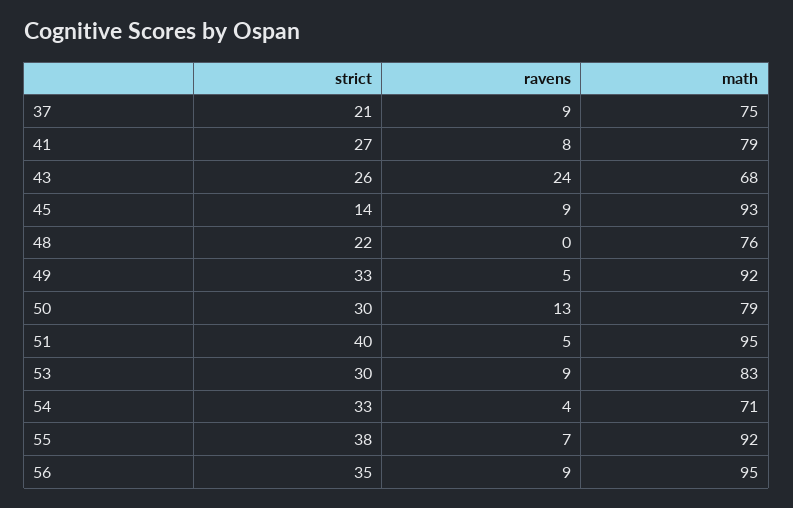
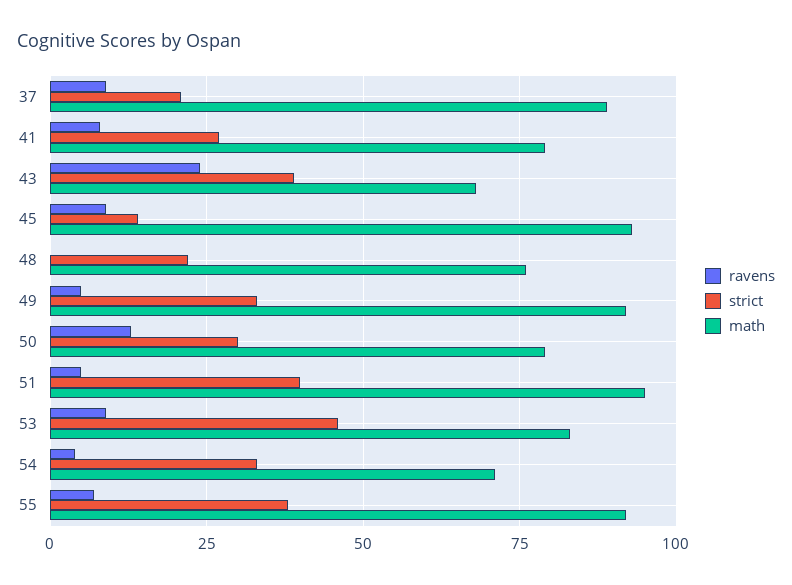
  {
    "strict": {
      "37": 21,
      "41": 27,
-     "43": 26,
+     "43": 40,
      "45": 14,
      "48": 22,
      "49": 33,
      "50": 30,
      "51": 40,
-     "53": 30,
+     "53": 45,
      "54": 33,
-     "55": 38,
+     "55": 38
-     "56": 35
    },
    "ravens": {
      "37": 9,
      "41": 8,
      "43": 24,
      "45": 9,
      "48": 0,
      "49": 5,
      "50": 13,
      "51": 5,
      "53": 9,
      "54": 4,
-     "55": 7,
+     "55": 7
-     "56": 9
    },
    "math": {
-     "37": 75,
+     "37": 90,
      "41": 79,
      "43": 68,
      "45": 93,
      "48": 76,
      "49": 92,
      "50": 79,
      "51": 95,
      "53": 83,
      "54": 71,
-     "55": 92,
+     "55": 92
-     "56": 95
    }
  }

